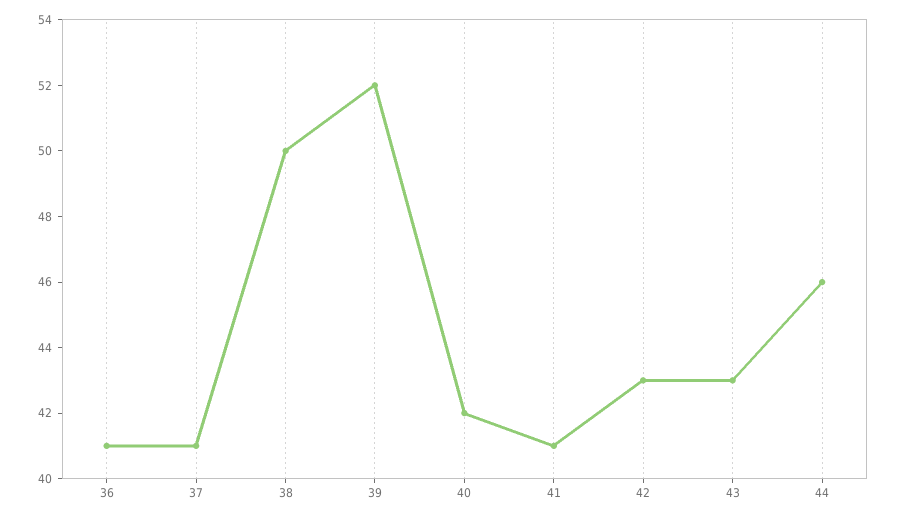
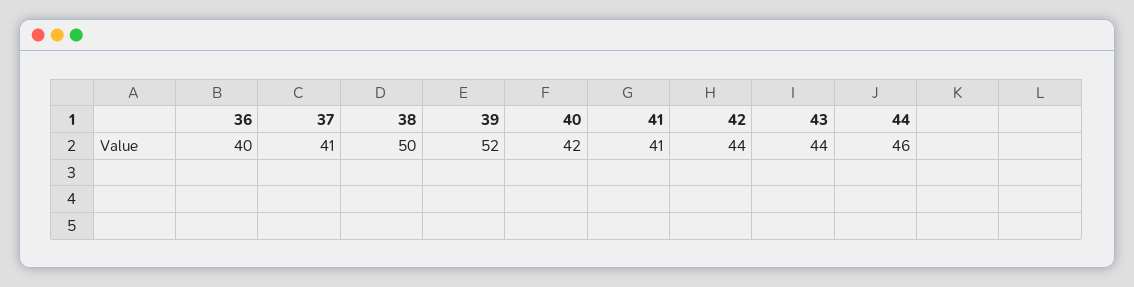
  {
-   "36": 41,
+   "36": 40,
    "37": 41,
    "38": 50,
    "39": 52,
    "40": 42,
    "41": 41,
-   "42": 43,
+   "42": 44,
-   "43": 43,
+   "43": 44,
    "44": 46
  }

